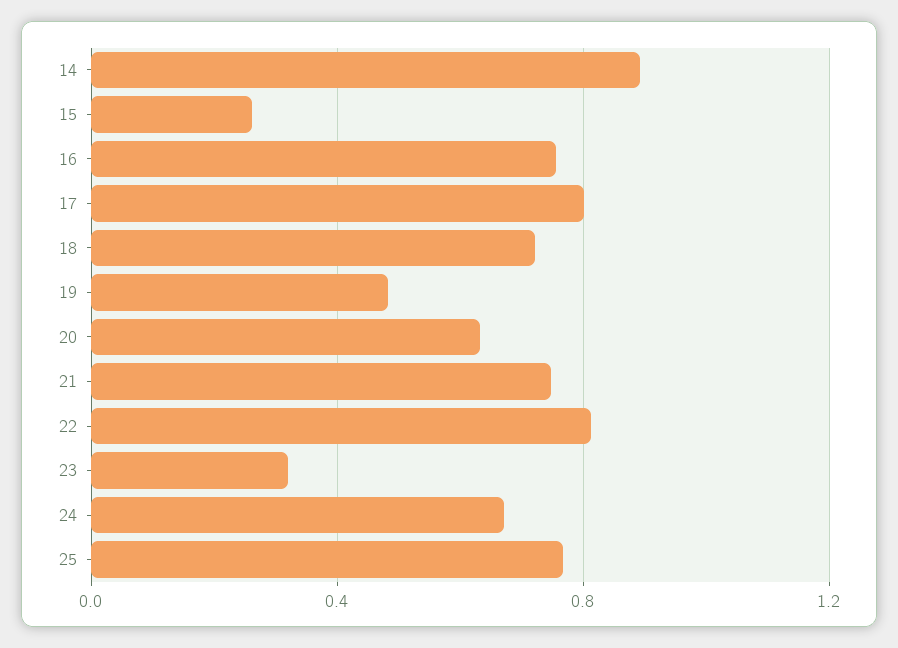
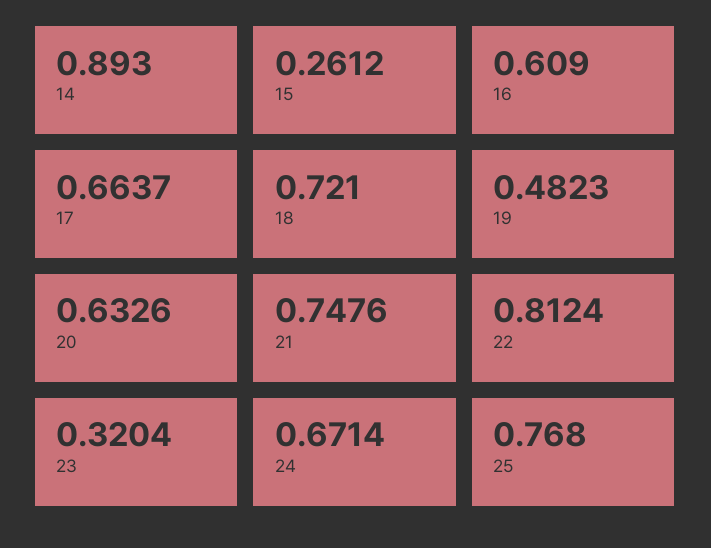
  {
    "14": 0.893,
    "15": 0.2612,
-   "16": 0.75,
+   "16": 0.609,
-   "17": 0.8,
+   "17": 0.6637,
    "18": 0.721,
    "19": 0.4823,
    "20": 0.6326,
    "21": 0.7476,
    "22": 0.8124,
    "23": 0.3204,
    "24": 0.6714,
    "25": 0.768
  }

